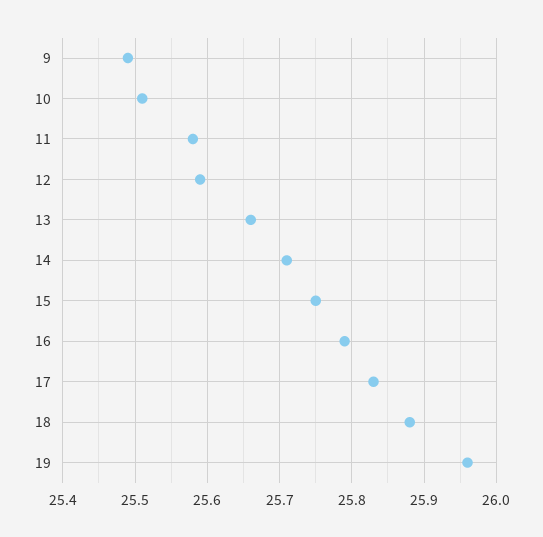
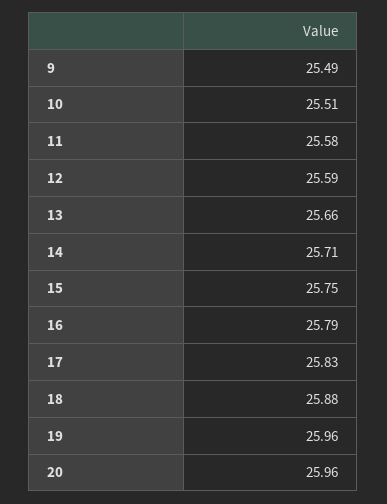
  {
    "9": 25.49,
    "10": 25.51,
    "11": 25.58,
    "12": 25.59,
    "13": 25.66,
    "14": 25.71,
    "15": 25.75,
    "16": 25.79,
    "17": 25.83,
    "18": 25.88,
-   "19": 25.96
+   "19": 25.96,
+   "20": 25.96
  }

